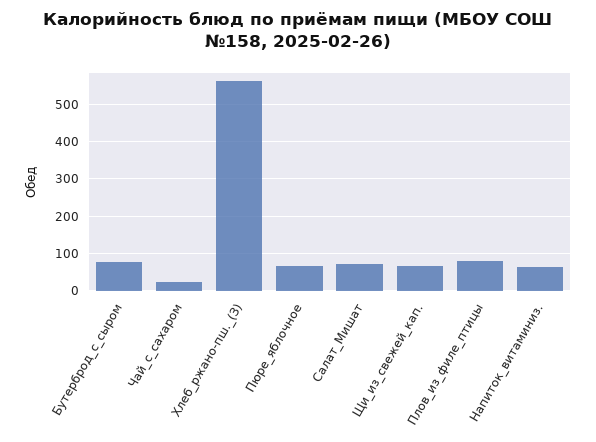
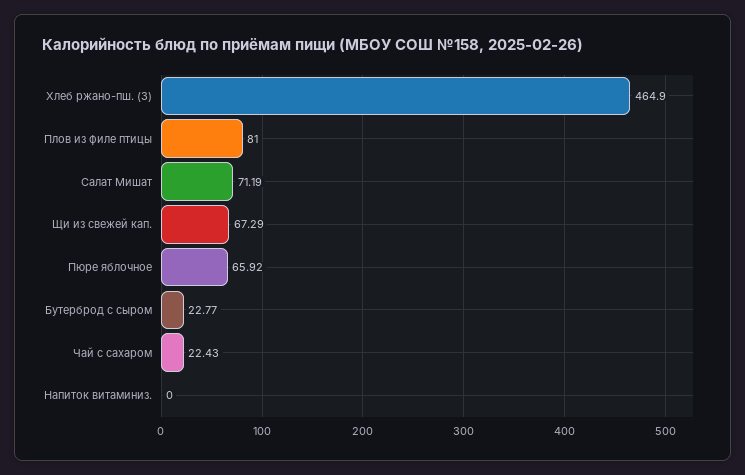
  {
-   "Бутерброд_с_сыром": 80,
+   "Бутерброд_с_сыром": 22.77,
    "Чай_с_сахаром": 22.43,
-   "Хлеб_ржано-пш._(З)": 560,
+   "Хлеб_ржано-пш._(З)": 464.9,
    "Пюре_яблочное": 65.92,
    "Салат_Мишат": 71.19,
    "Щи_из_свежей_кап.": 67.29,
    "Плов_из_филе_птицы": 81,
-   "Напиток_витаминиз.": 60
+   "Напиток_витаминиз.": 0
  }

